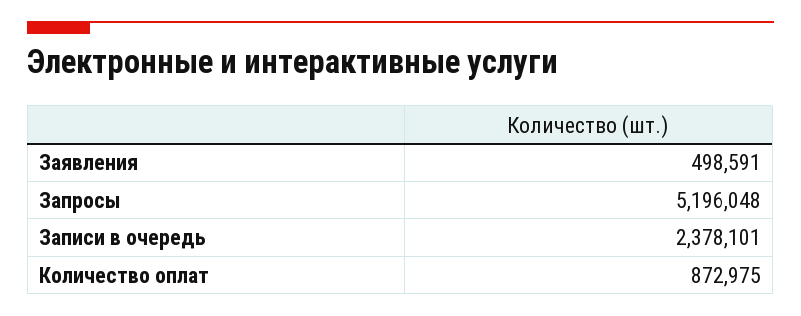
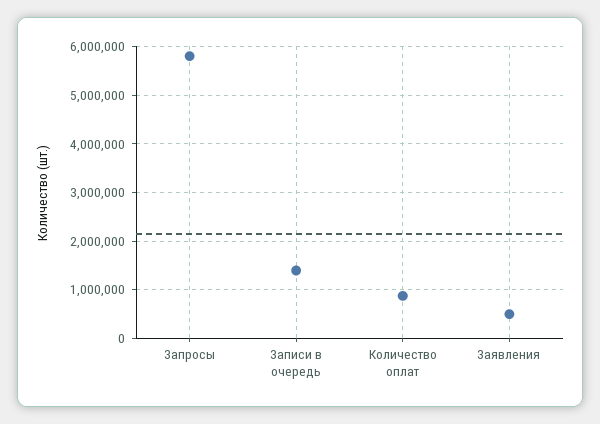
  {
    "Заявления": 498591,
-   "Запросы": 5196048,
+   "Запросы": 5800000,
-   "Записи в очередь": 2378101,
+   "Записи в очередь": 1400000,
    "Количество оплат": 872975
  }

